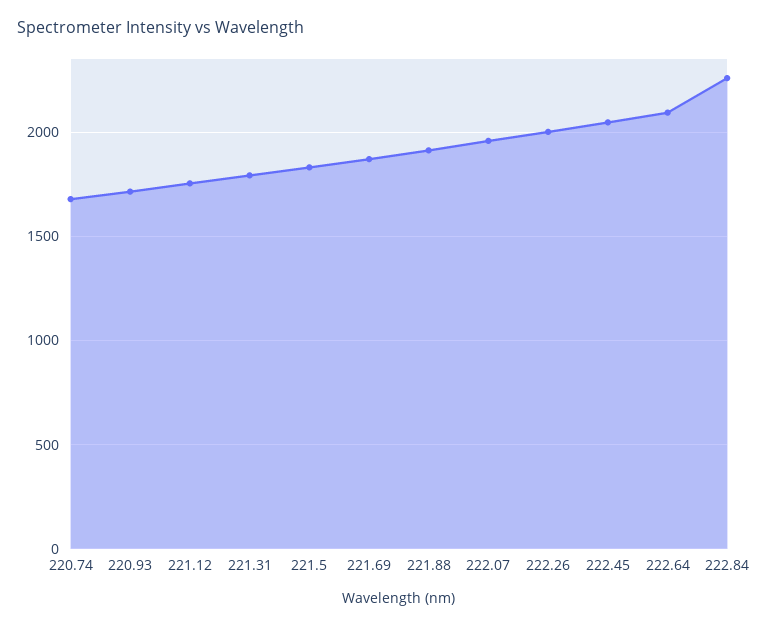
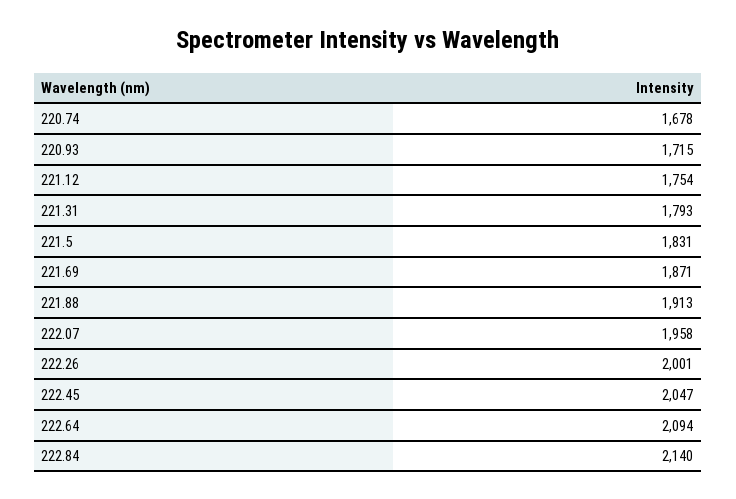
  {
    "220.74": 1678,
    "220.93": 1715,
    "221.12": 1754,
    "221.31": 1793,
    "221.5": 1831,
    "221.69": 1871,
    "221.88": 1913,
    "222.07": 1958,
    "222.26": 2001,
    "222.45": 2047,
    "222.64": 2094,
-   "222.84": 2250
+   "222.84": 2140
  }

